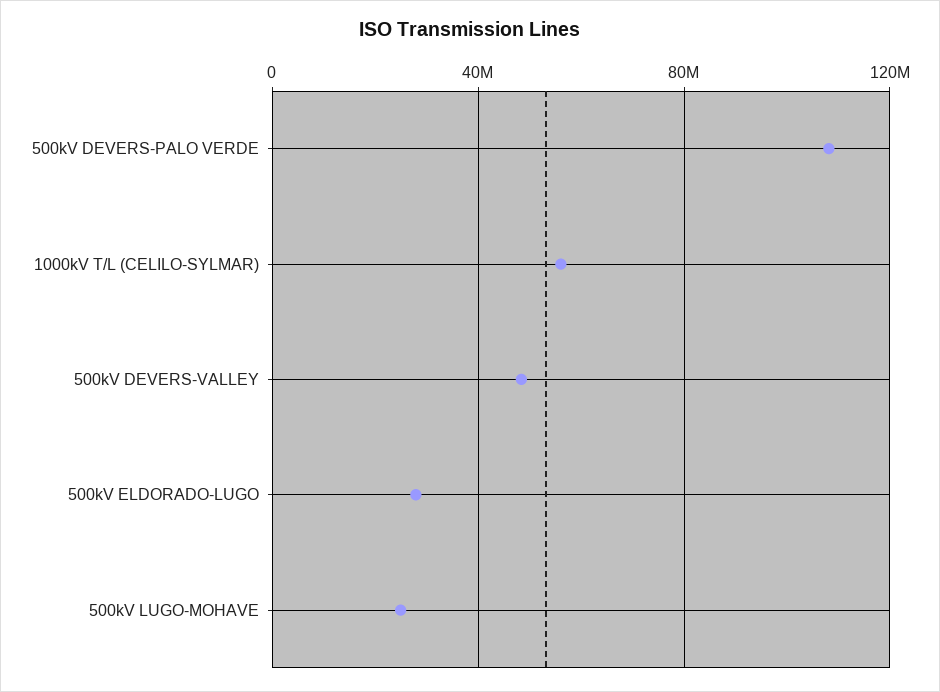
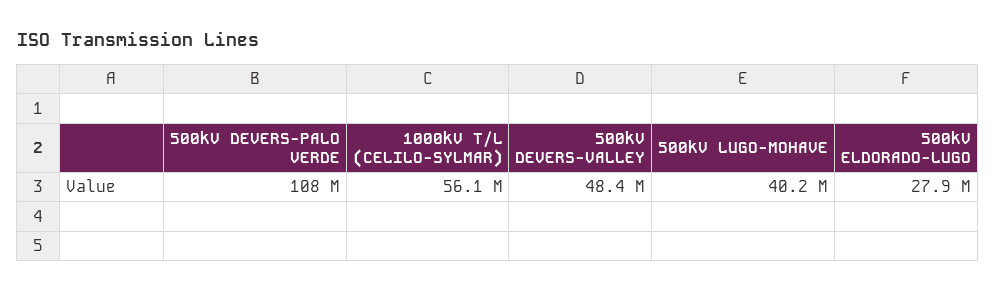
  {
    "500kV DEVERS-PALO VERDE": 108000000,
    "1000kV T/L (CELILO-SYLMAR)": 56100000,
    "500kV DEVERS-VALLEY": 48400000,
    "500kV ELDORADO-LUGO": 27900000,
-   "500kV LUGO-MOHAVE": 25000000
+   "500kV LUGO-MOHAVE": 40200000
  }

